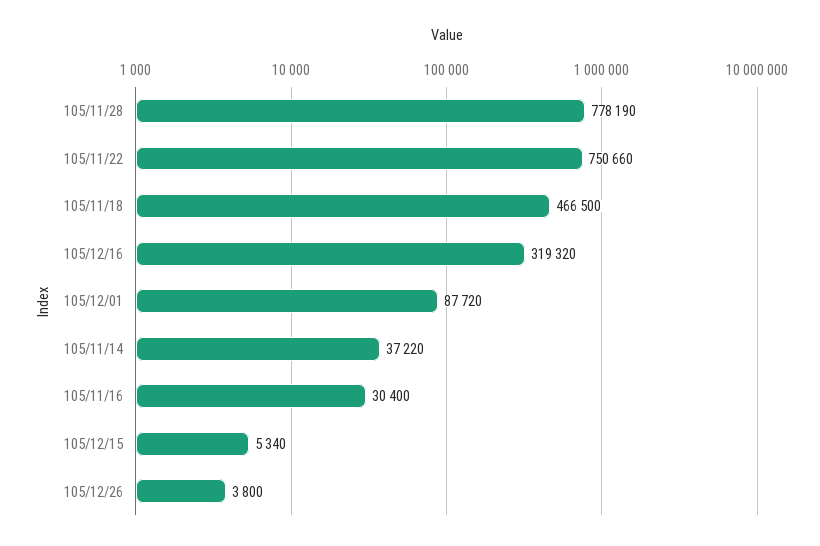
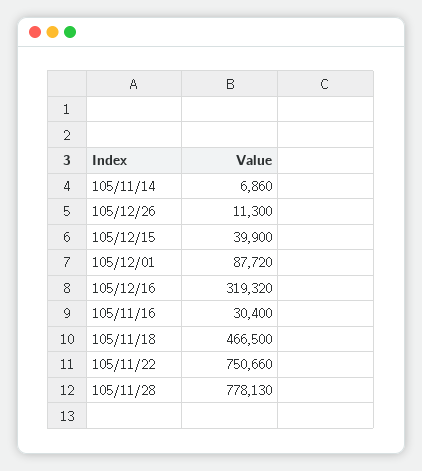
  {
-   "105/11/28": 778190,
+   "105/11/28": 778130,
    "105/11/22": 750660,
    "105/11/18": 466500,
    "105/12/16": 319320,
    "105/12/01": 87720,
-   "105/11/14": 37220,
+   "105/11/14": 6860,
    "105/11/16": 30400,
-   "105/12/15": 5340,
+   "105/12/15": 39900,
-   "105/12/26": 3800
+   "105/12/26": 11300
  }

